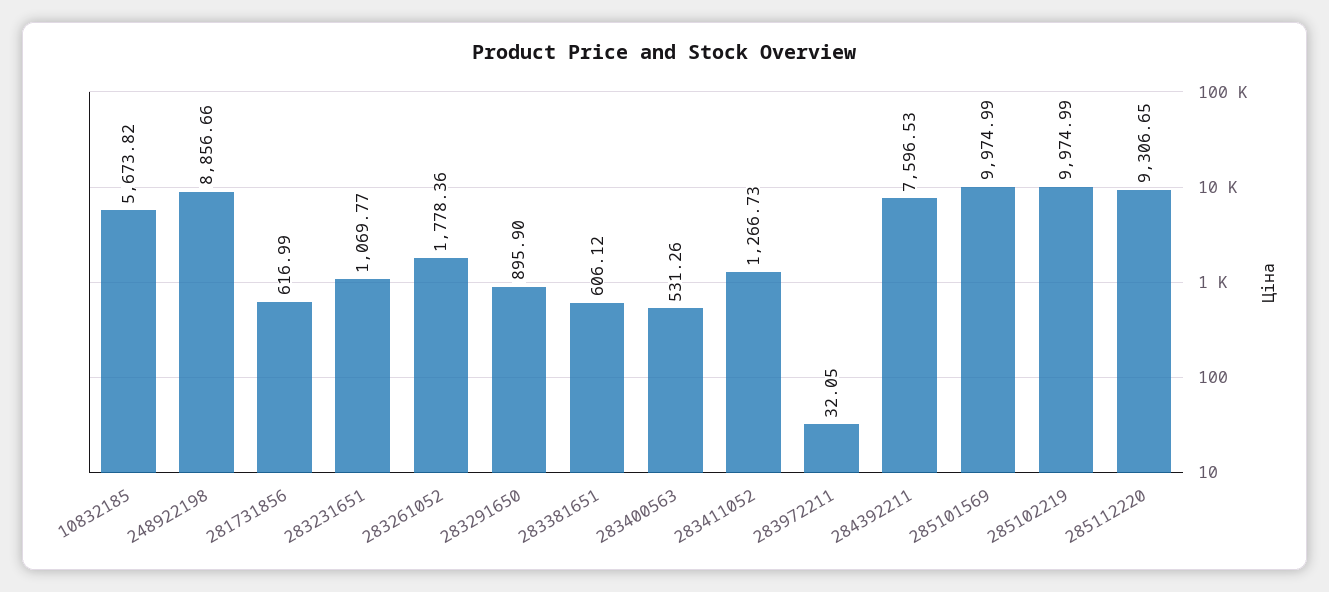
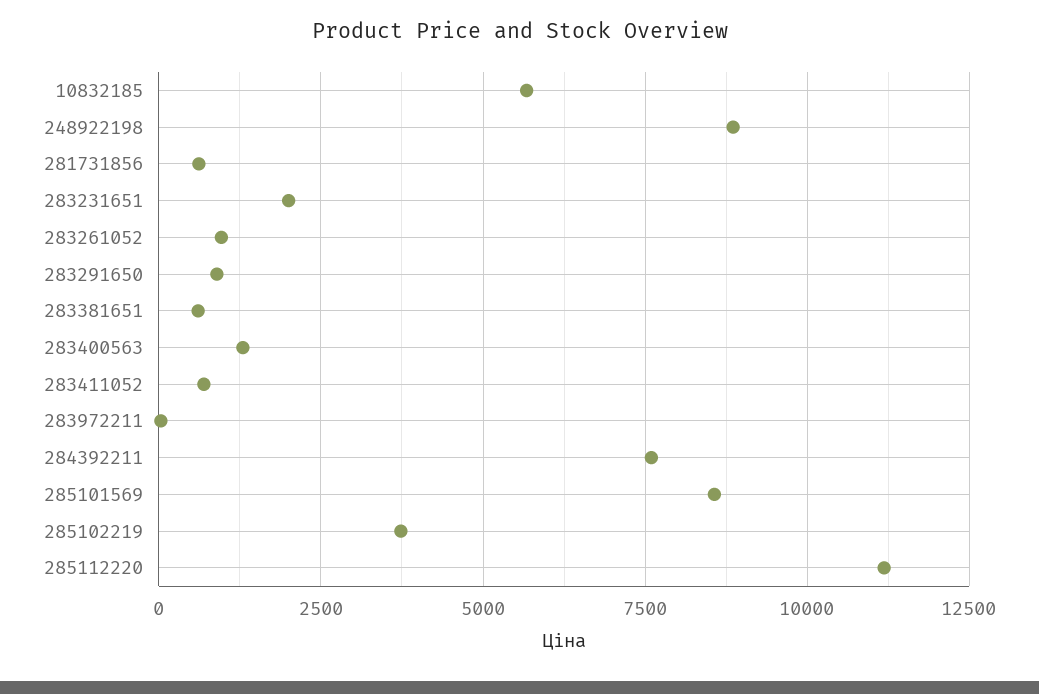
  {
    "10832185": 5673.82,
    "248922198": 8856.66,
    "281731856": 616.99,
-   "283231651": 1069.77,
+   "283231651": 2000,
-   "283261052": 1778.36,
+   "283261052": 1000,
    "283291650": 895.9,
    "283381651": 606.12,
-   "283400563": 531.26,
+   "283400563": 1250,
-   "283411052": 1266.73,
+   "283411052": 750,
    "283972211": 32.05,
    "284392211": 7596.53,
-   "285101569": 9974.99,
+   "285101569": 8500,
-   "285102219": 9974.99,
+   "285102219": 3750,
-   "285112220": 9306.65
+   "285112220": 11250
  }

